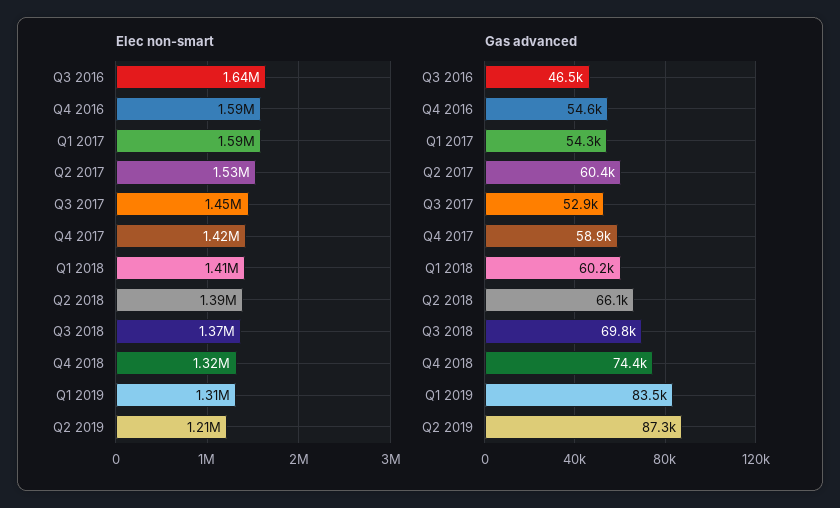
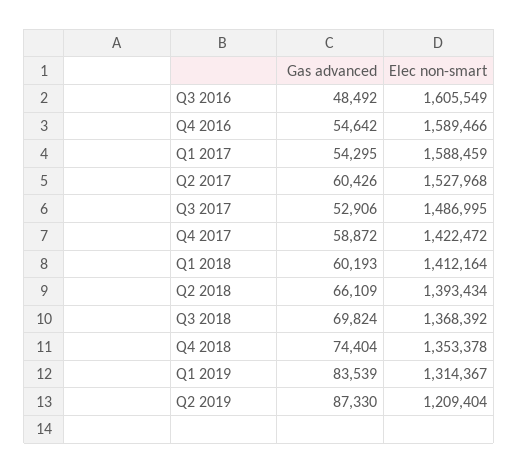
  {
    "Elec non-smart": {
-     "Q3 2016": 1640000,
+     "Q3 2016": 1605549,
      "Q4 2016": 1589466,
      "Q1 2017": 1588459,
      "Q2 2017": 1527968,
-     "Q3 2017": 1450000,
+     "Q3 2017": 1486995,
      "Q4 2017": 1422472,
      "Q1 2018": 1412164,
      "Q2 2018": 1393434,
      "Q3 2018": 1368392,
-     "Q4 2018": 1320000,
+     "Q4 2018": 1353378,
      "Q1 2019": 1314367,
      "Q2 2019": 1209404
    },
    "Gas advanced": {
-     "Q3 2016": 46500,
+     "Q3 2016": 48492,
      "Q4 2016": 54642,
      "Q1 2017": 54295,
      "Q2 2017": 60426,
      "Q3 2017": 52906,
      "Q4 2017": 58872,
      "Q1 2018": 60193,
      "Q2 2018": 66109,
      "Q3 2018": 69824,
      "Q4 2018": 74404,
      "Q1 2019": 83539,
      "Q2 2019": 87330
    }
  }

